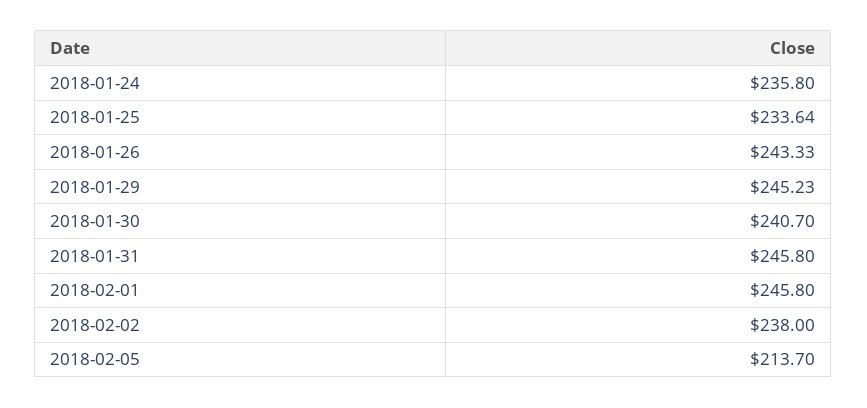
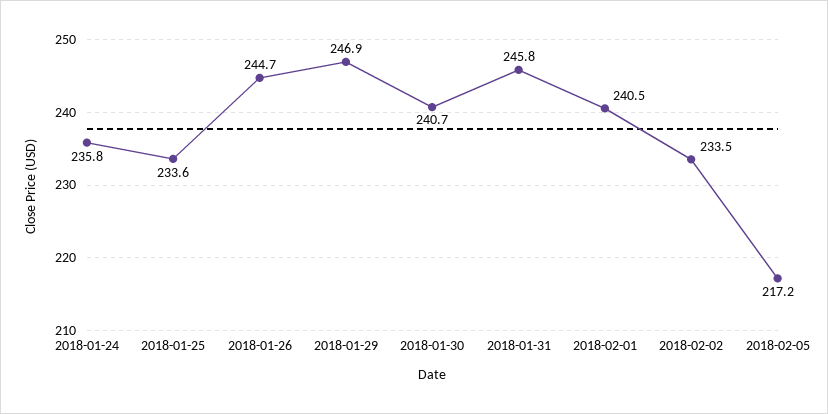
  {
    "2018-01-24": 235.8,
    "2018-01-25": 233.64,
-   "2018-01-26": 243.33,
+   "2018-01-26": 244.7,
-   "2018-01-29": 245.23,
+   "2018-01-29": 246.9,
    "2018-01-30": 240.7,
    "2018-01-31": 245.8,
-   "2018-02-01": 245.8,
+   "2018-02-01": 240.5,
-   "2018-02-02": 238,
+   "2018-02-02": 233.5,
-   "2018-02-05": 213.7
+   "2018-02-05": 217.2
  }

